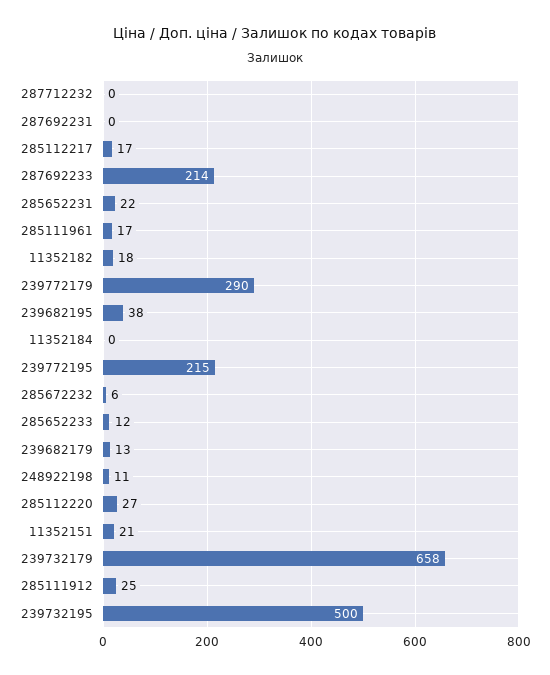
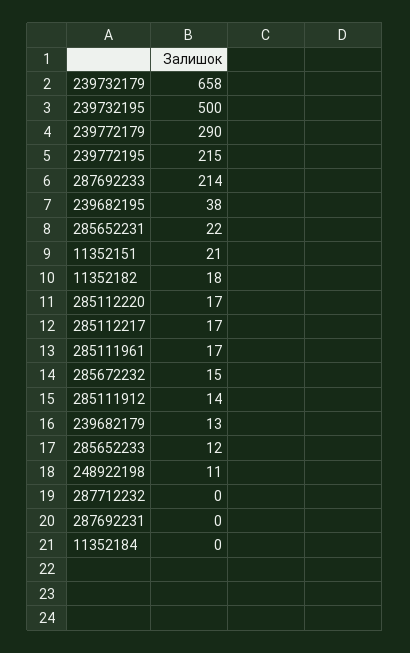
  {
    "287712232": 0,
    "287692231": 0,
    "285112217": 17,
    "287692233": 214,
    "285652231": 22,
    "285111961": 17,
    "11352182": 18,
    "239772179": 290,
    "239682195": 38,
    "11352184": 0,
    "239772195": 215,
-   "285672232": 6,
+   "285672232": 15,
    "285652233": 12,
    "239682179": 13,
    "248922198": 11,
-   "285112220": 27,
+   "285112220": 17,
    "11352151": 21,
    "239732179": 658,
-   "285111912": 25,
+   "285111912": 14,
    "239732195": 500
  }

